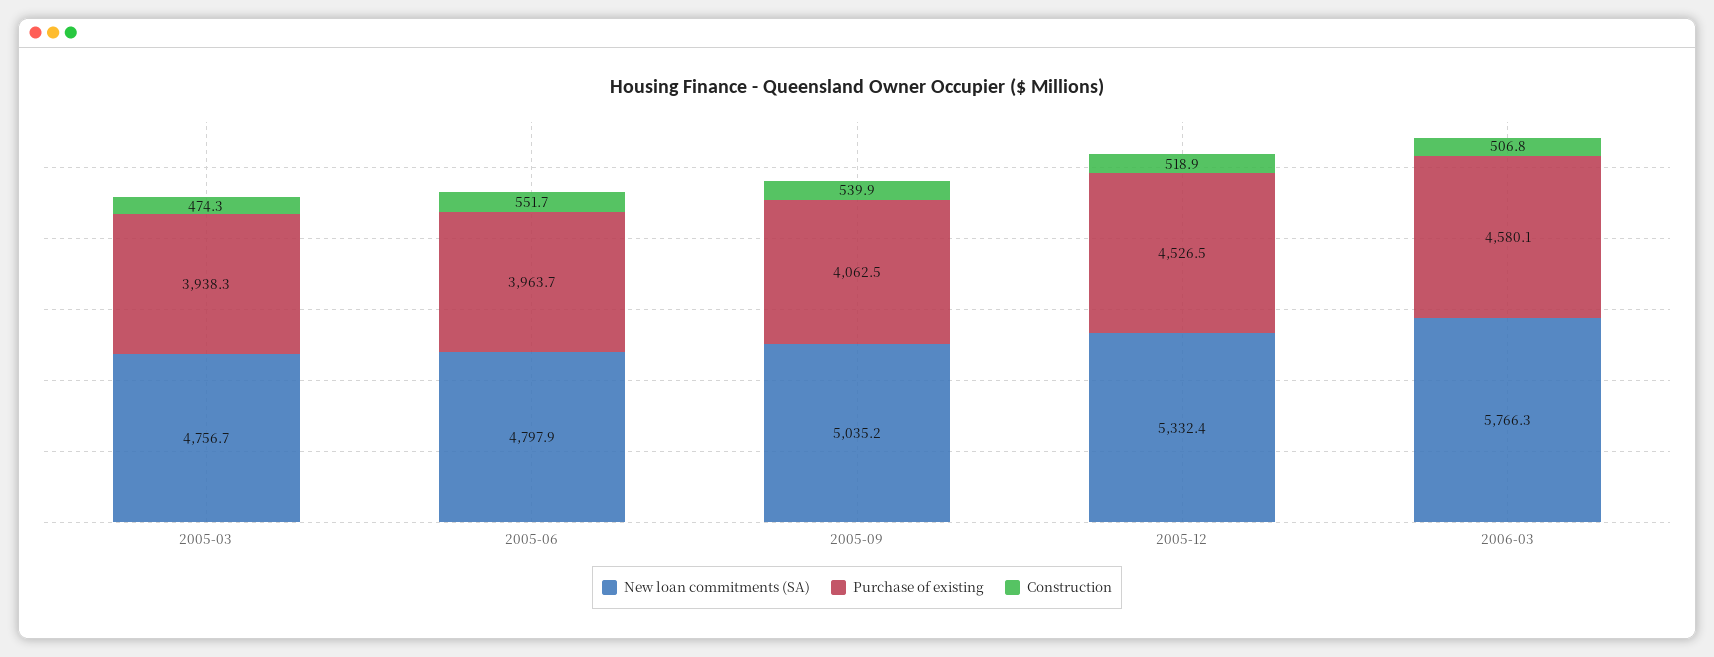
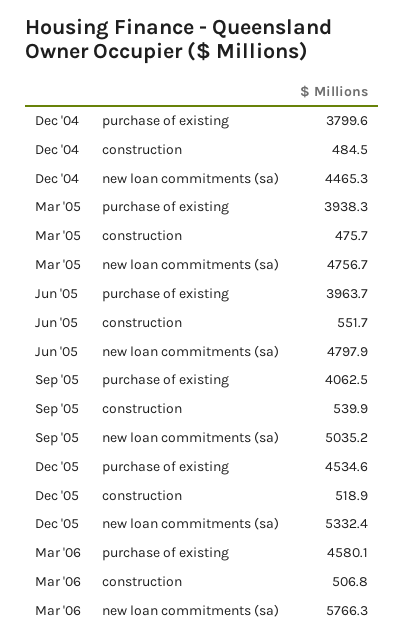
  {
    "New loan commitments (SA)": {
      "2005-03": 4756.7,
      "2005-06": 4797.9,
      "2005-09": 5035.2,
      "2005-12": 5332.4,
-     "2006-03": 5766.3
+     "2006-03": 5766.3,
+     "Dec '04": 4465.3
    },
    "Purchase of existing": {
      "2005-03": 3938.3,
      "2005-06": 3963.7,
      "2005-09": 4062.5,
-     "2005-12": 4526.5,
+     "2005-12": 4534.6,
-     "2006-03": 4580.1
+     "2006-03": 4580.1,
+     "Dec '04": 3799.6
    },
    "Construction": {
-     "2005-03": 474.3,
+     "2005-03": 475.7,
      "2005-06": 551.7,
      "2005-09": 539.9,
      "2005-12": 518.9,
-     "2006-03": 506.8
+     "2006-03": 506.8,
+     "Dec '04": 484.5
    }
  }

